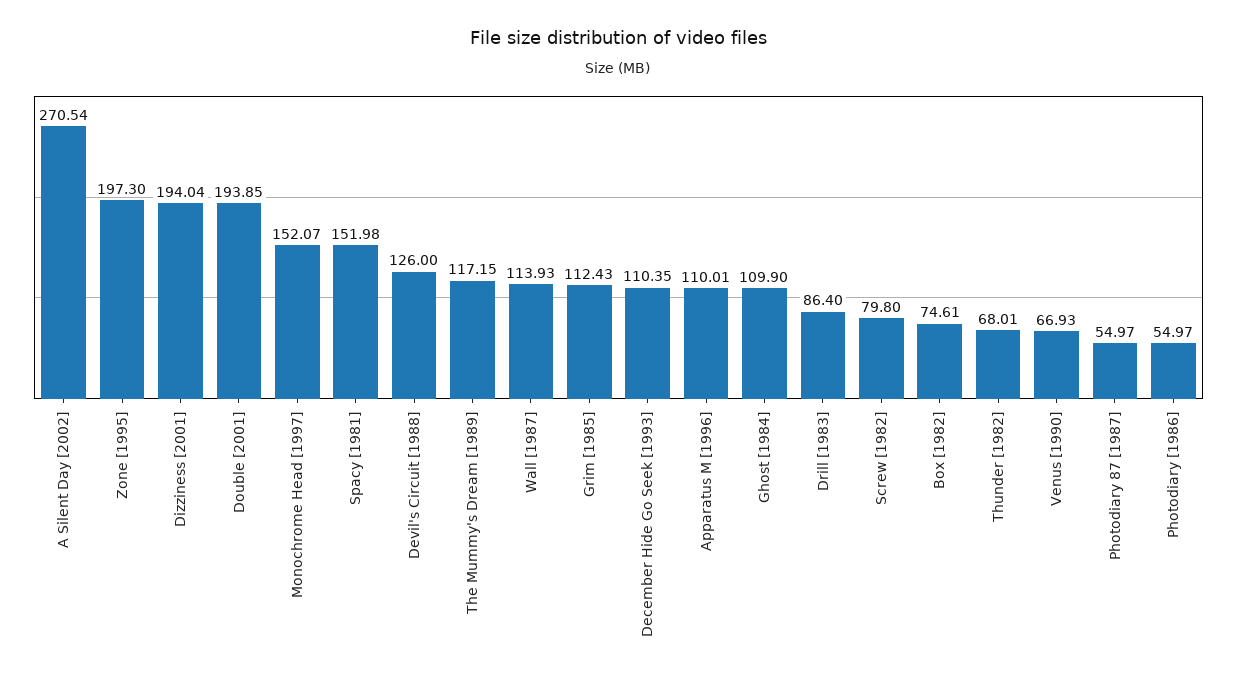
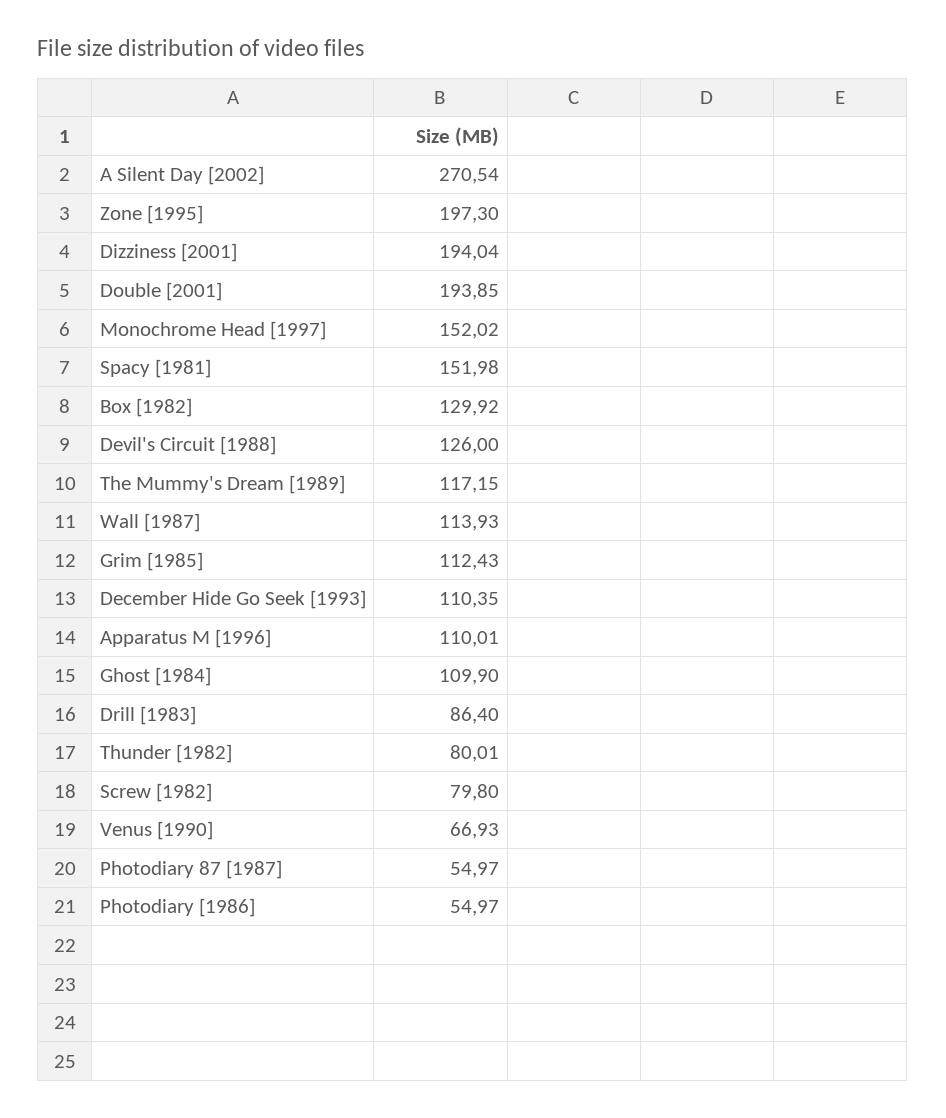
  {
    "A Silent Day [2002]": 270.54,
    "Zone [1995]": 197.3,
    "Dizziness [2001]": 194.04,
    "Double [2001]": 193.85,
-   "Monochrome Head [1997]": 152.07,
+   "Monochrome Head [1997]": 152.02,
    "Spacy [1981]": 151.98,
    "Devil's Circuit [1988]": 126,
    "The Mummy's Dream [1989]": 117.15,
    "Wall [1987]": 113.93,
    "Grim [1985]": 112.43,
    "December Hide Go Seek [1993]": 110.35,
    "Apparatus M [1996]": 110.01,
    "Ghost [1984]": 109.9,
    "Drill [1983]": 86.4,
    "Screw [1982]": 79.8,
-   "Box [1982]": 74.61,
+   "Box [1982]": 129.92,
-   "Thunder [1982]": 68.01,
+   "Thunder [1982]": 80.01,
    "Venus [1990]": 66.93,
    "Photodiary 87 [1987]": 54.97,
    "Photodiary [1986]": 54.97
  }

